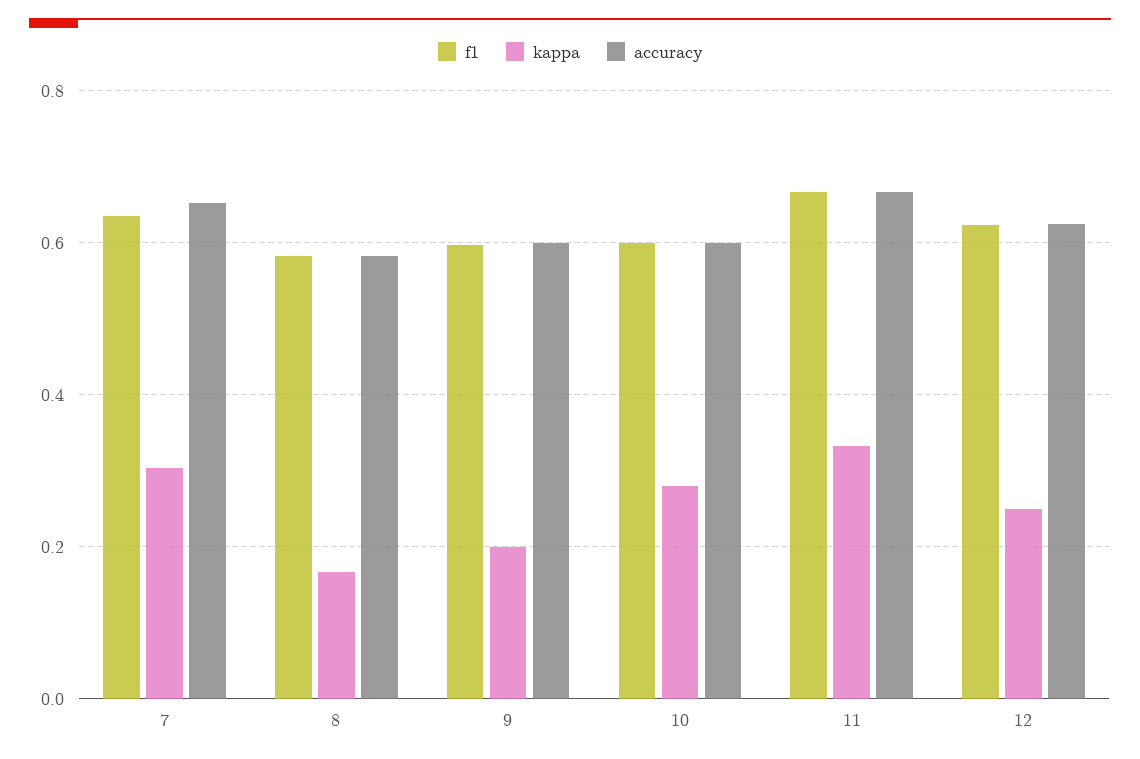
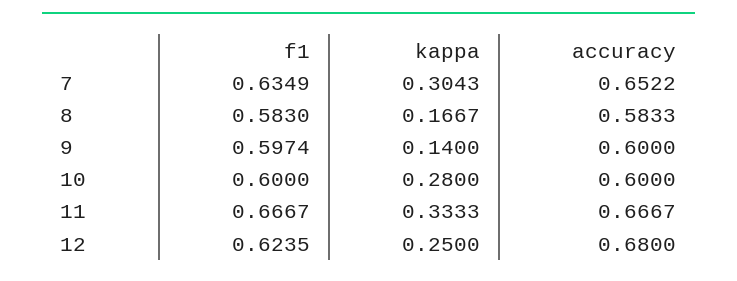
  {
    "f1": {
      "7": 0.6349,
      "8": 0.583,
      "9": 0.5974,
      "10": 0.6,
      "11": 0.6667,
      "12": 0.6235
    },
    "kappa": {
      "7": 0.3043,
      "8": 0.1667,
-     "9": 0.2,
+     "9": 0.14,
      "10": 0.28,
      "11": 0.3333,
      "12": 0.25
    },
    "accuracy": {
      "7": 0.6522,
      "8": 0.5833,
      "9": 0.6,
      "10": 0.6,
      "11": 0.6667,
-     "12": 0.62
+     "12": 0.68
    }
  }

